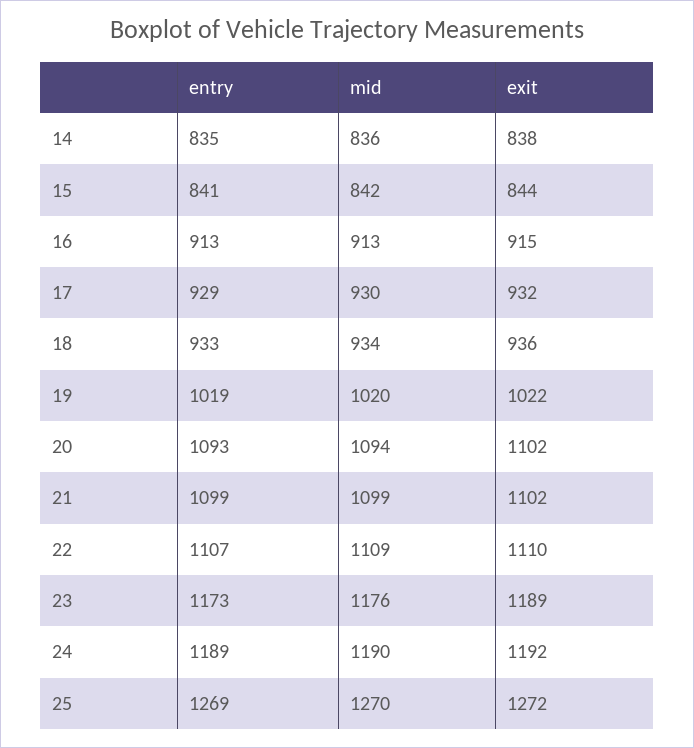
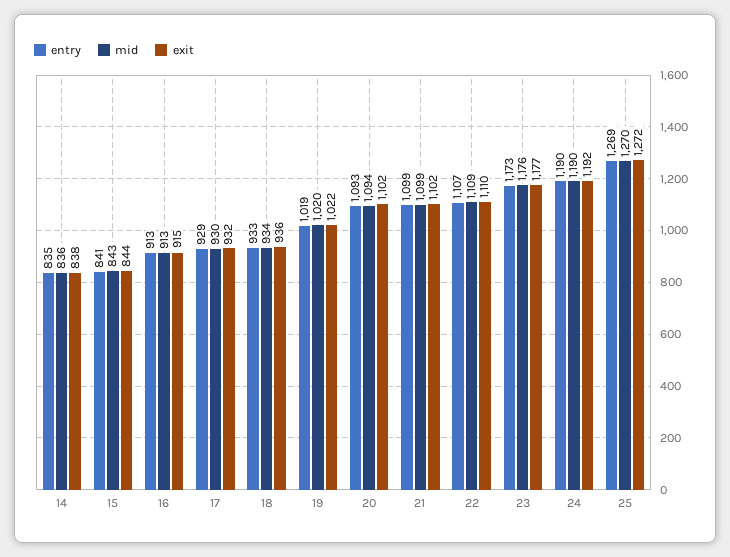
  {
    "entry": {
      "14": 835,
      "15": 841,
      "16": 913,
      "17": 929,
      "18": 933,
      "19": 1019,
      "20": 1093,
      "21": 1099,
      "22": 1107,
      "23": 1173,
-     "24": 1189,
+     "24": 1190,
      "25": 1269
    },
    "mid": {
      "14": 836,
-     "15": 842,
+     "15": 843,
      "16": 913,
      "17": 930,
      "18": 934,
      "19": 1020,
      "20": 1094,
      "21": 1099,
      "22": 1109,
      "23": 1176,
      "24": 1190,
      "25": 1270
    },
    "exit": {
      "14": 838,
      "15": 844,
      "16": 915,
      "17": 932,
      "18": 936,
      "19": 1022,
      "20": 1102,
      "21": 1102,
      "22": 1110,
-     "23": 1189,
+     "23": 1177,
      "24": 1192,
      "25": 1272
    }
  }

